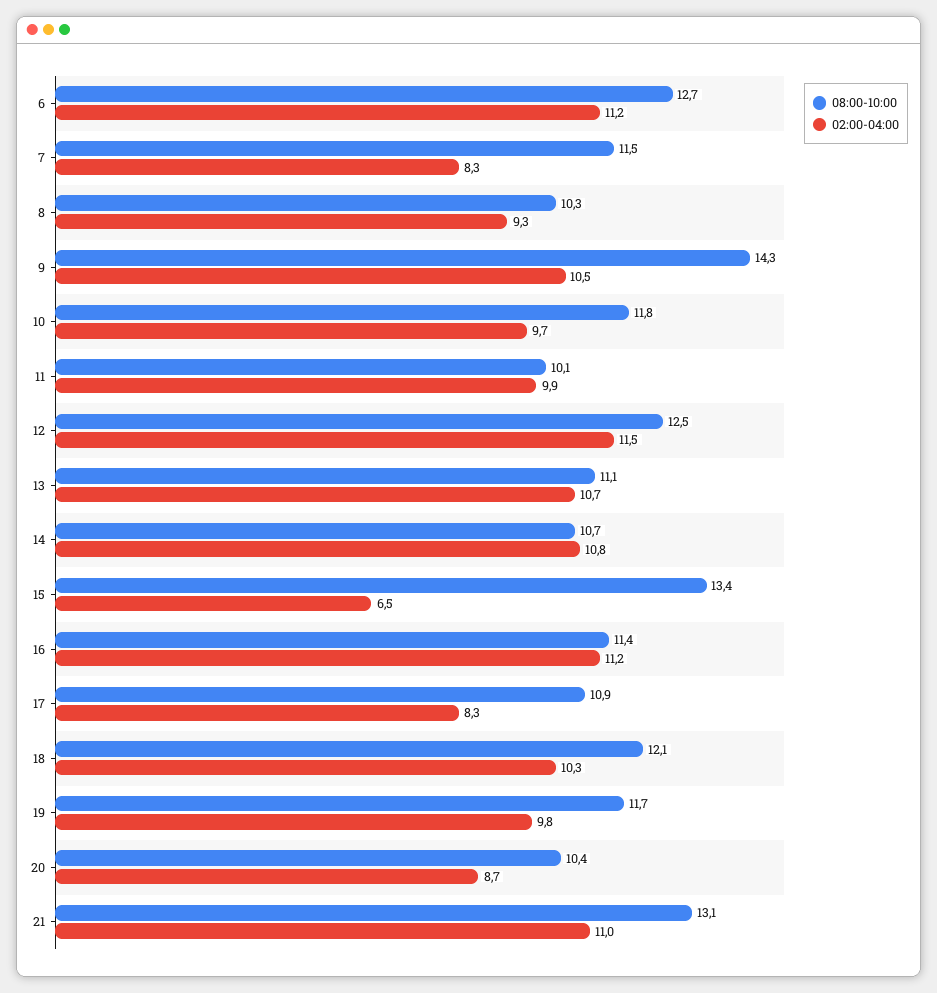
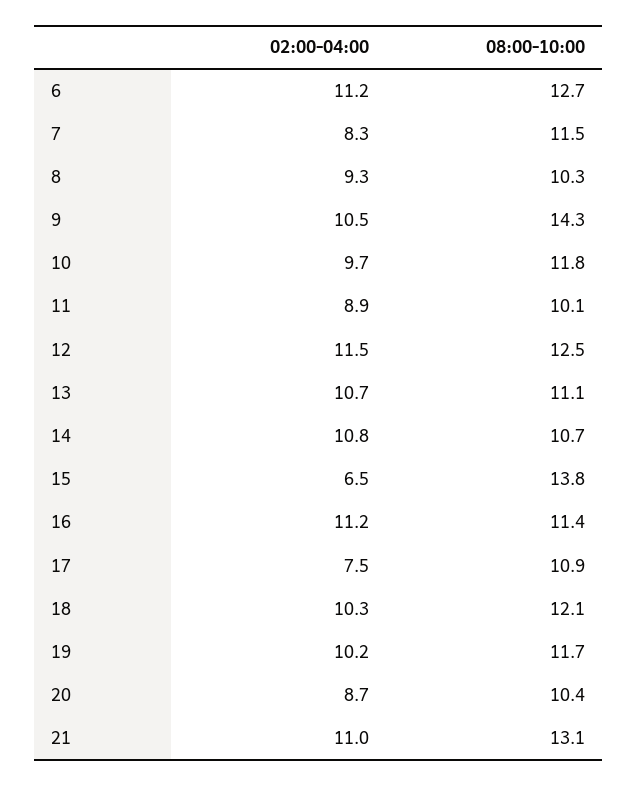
  {
    "08:00-10:00": {
      "6": 12.7,
      "7": 11.5,
      "8": 10.3,
      "9": 14.3,
      "10": 11.8,
      "11": 10.1,
      "12": 12.5,
      "13": 11.1,
      "14": 10.7,
-     "15": 13.4,
+     "15": 13.8,
      "16": 11.4,
      "17": 10.9,
      "18": 12.1,
      "19": 11.7,
      "20": 10.4,
      "21": 13.1
    },
    "02:00-04:00": {
      "6": 11.2,
      "7": 8.3,
      "8": 9.3,
      "9": 10.5,
      "10": 9.7,
-     "11": 9.9,
+     "11": 8.9,
      "12": 11.5,
      "13": 10.7,
      "14": 10.8,
      "15": 6.5,
      "16": 11.2,
-     "17": 8.3,
+     "17": 7.5,
      "18": 10.3,
-     "19": 9.8,
+     "19": 10.2,
      "20": 8.7,
      "21": 11
    }
  }

